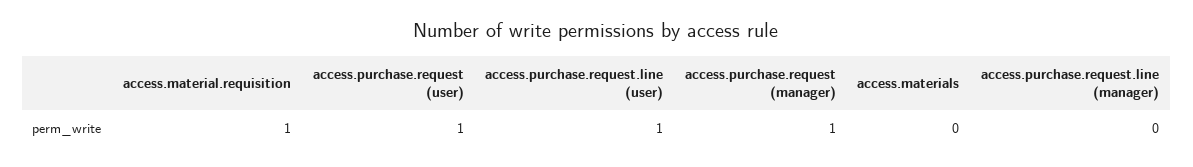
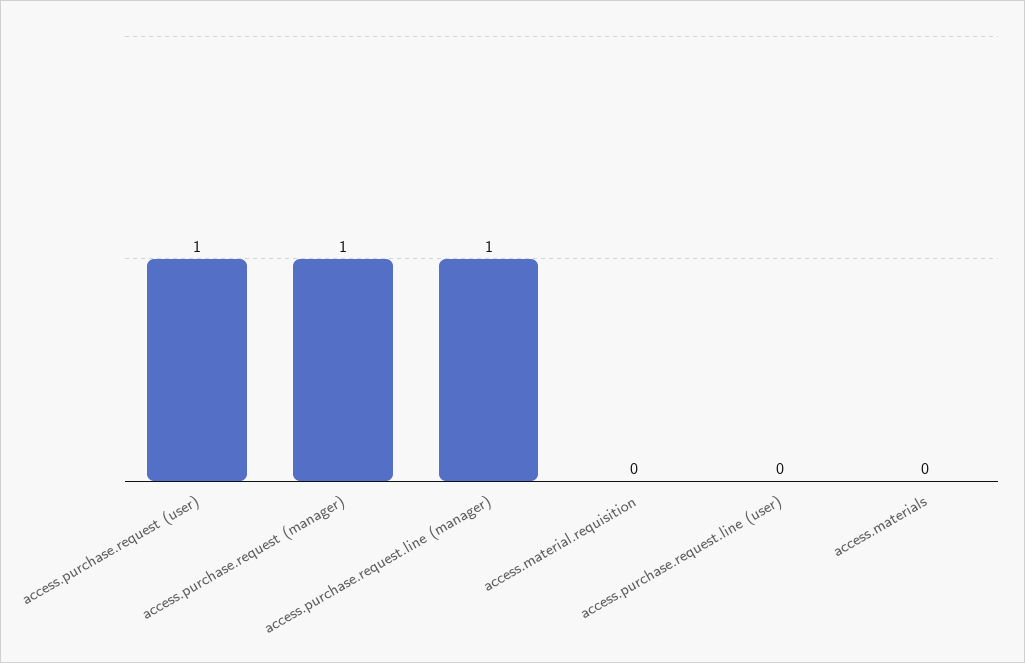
  {
-   "access.material.requisition": 1,
+   "access.material.requisition": 0,
    "access.purchase.request (user)": 1,
-   "access.purchase.request.line (user)": 1,
+   "access.purchase.request.line (user)": 0,
    "access.purchase.request (manager)": 1,
    "access.materials": 0,
-   "access.purchase.request.line (manager)": 0
+   "access.purchase.request.line (manager)": 1
  }

